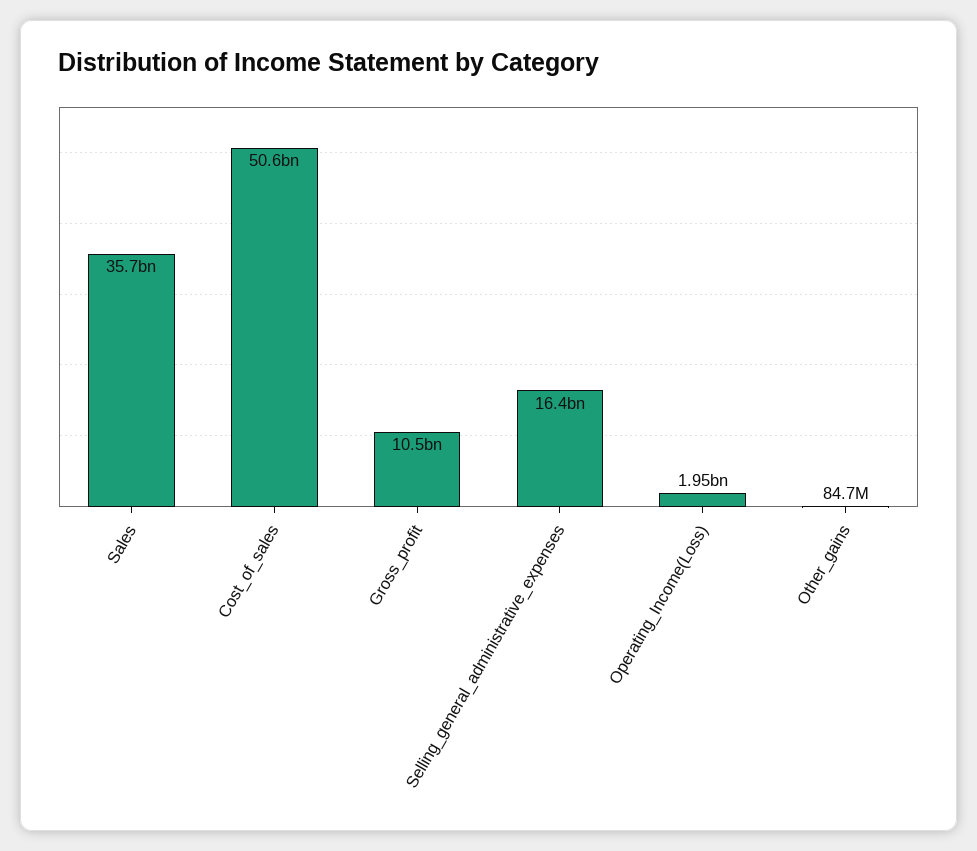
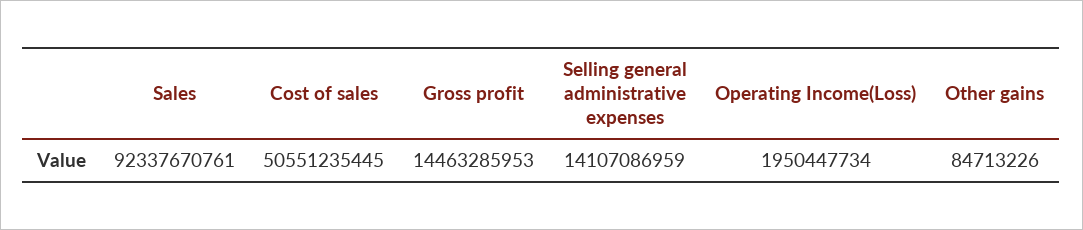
  {
-   "Sales": 35700000000,
+   "Sales": 92337670761,
    "Cost_of_sales": 50551235445,
-   "Gross_profit": 10500000000,
+   "Gross_profit": 14463285953,
-   "Selling_general_administrative_expenses": 16400000000,
+   "Selling_general_administrative_expenses": 14107086959,
    "Operating_Income(Loss)": 1950447734,
    "Other_gains": 84713226
  }

